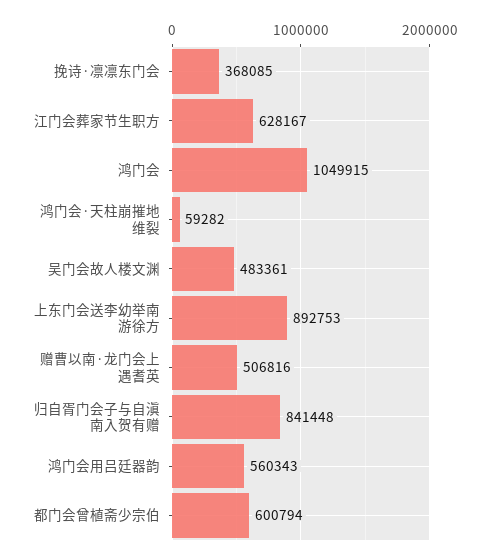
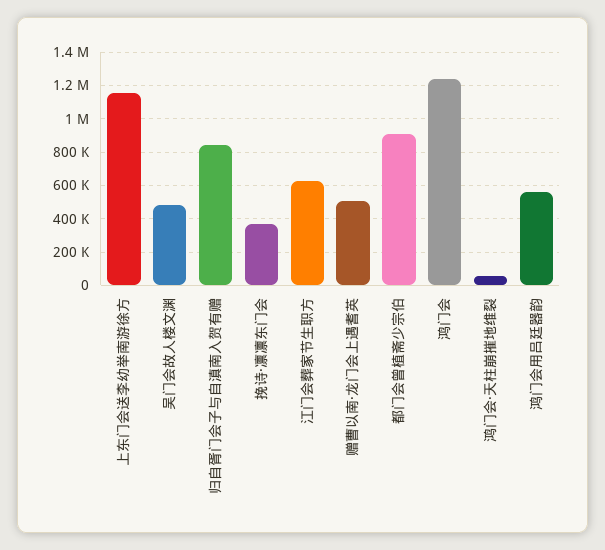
  {
    "挽诗·凛凛东门会": 368085,
    "江门会葬家节生职方": 628167,
-   "鸿门会": 1049915,
+   "鸿门会": 1250000,
    "鸿门会·天柱崩摧地维裂": 59282,
    "吴门会故人楼文渊": 483361,
-   "上东门会送李幼举南游徐方": 892753,
+   "上东门会送李幼举南游徐方": 1150000,
    "赠曹以南·龙门会上遇耆英": 506816,
    "归自胥门会子与自滇南入贺有赠": 841448,
    "鸿门会用吕廷器韵": 560343,
-   "都门会曾植斋少宗伯": 600794
+   "都门会曾植斋少宗伯": 900000
  }

